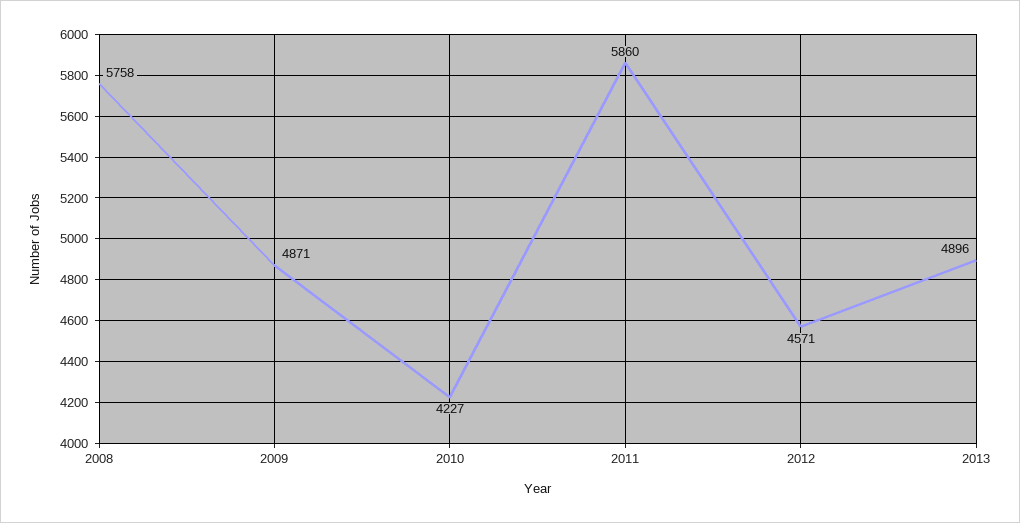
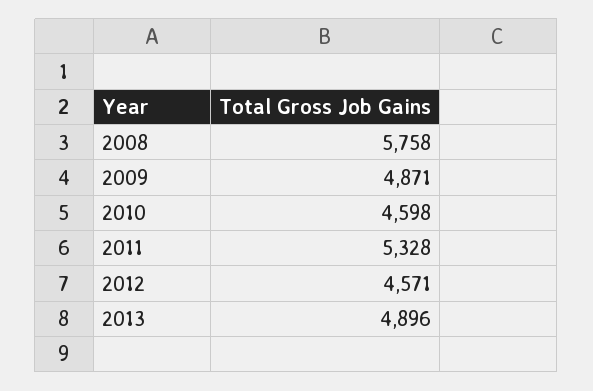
  {
    "2008": 5758,
    "2009": 4871,
-   "2010": 4227,
+   "2010": 4598,
-   "2011": 5860,
+   "2011": 5328,
    "2012": 4571,
    "2013": 4896
  }

